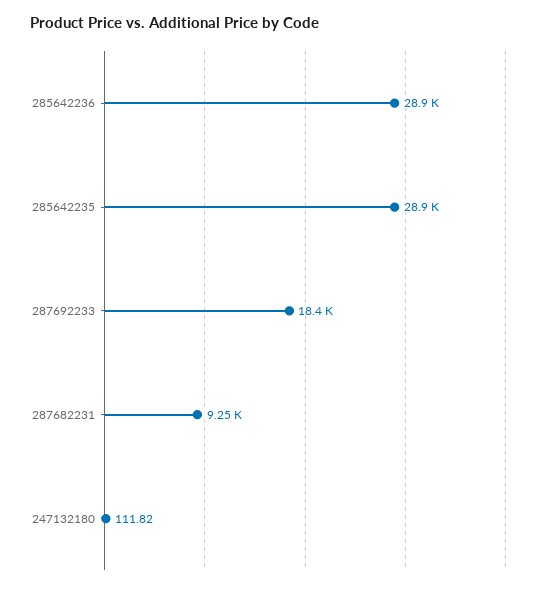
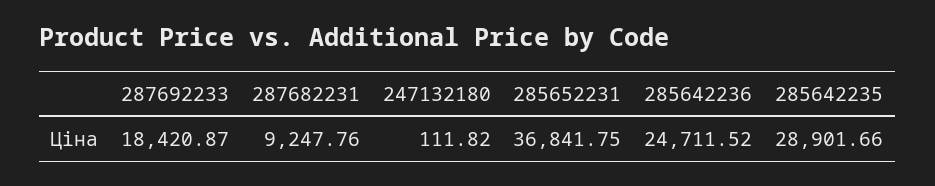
  {
-   "285642236": 28900,
+   "285642236": 24711.52,
    "285642235": 28901.66,
    "287692233": 18420.87,
    "287682231": 9247.76,
-   "247132180": 111.82
+   "247132180": 111.82,
+   "285652231": 36841.75
  }

